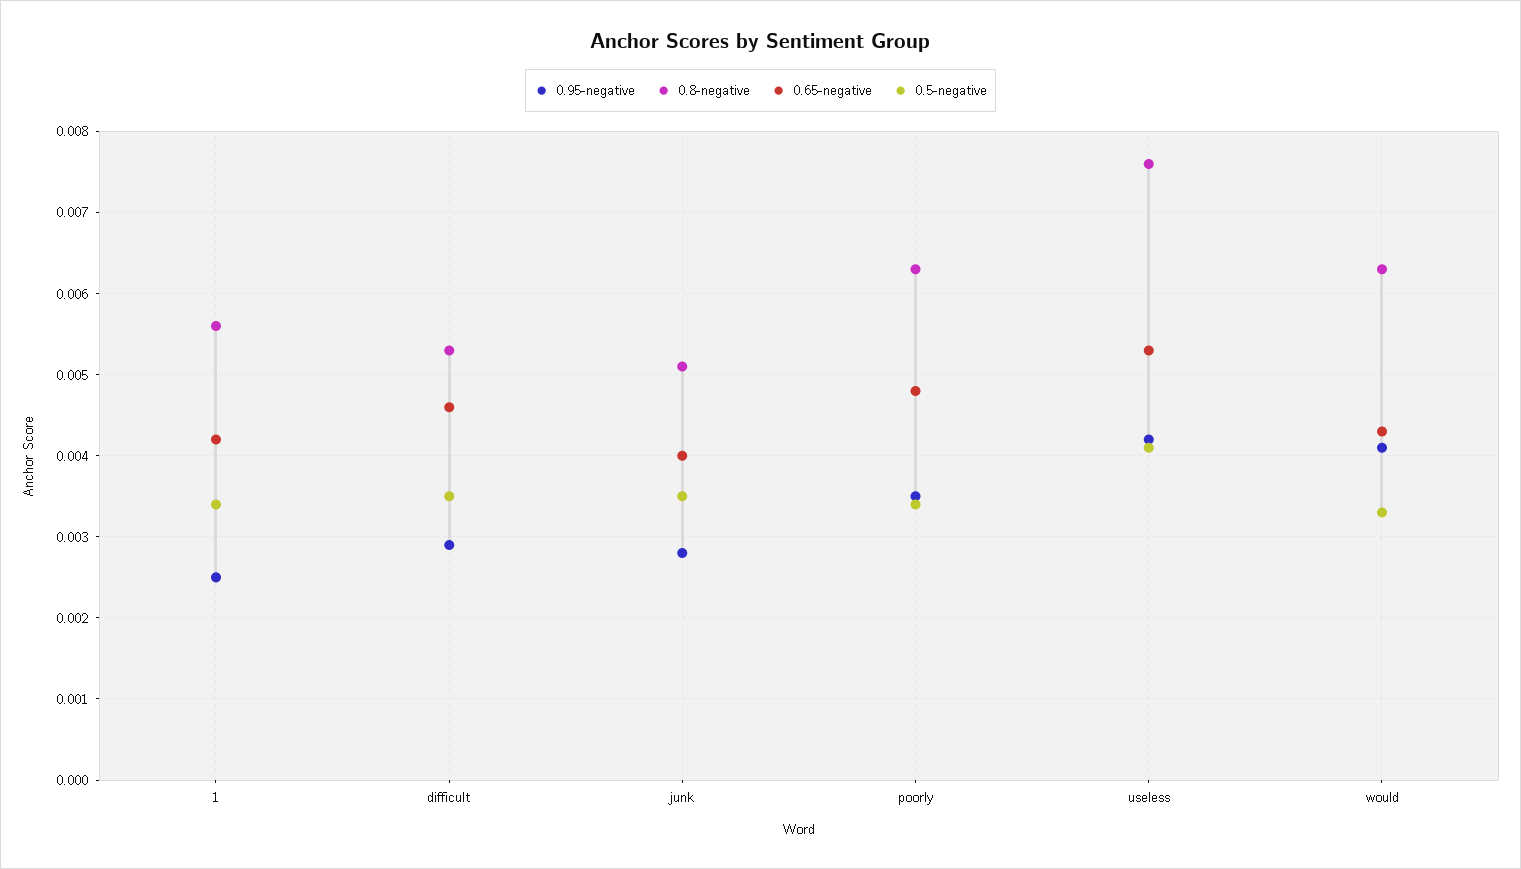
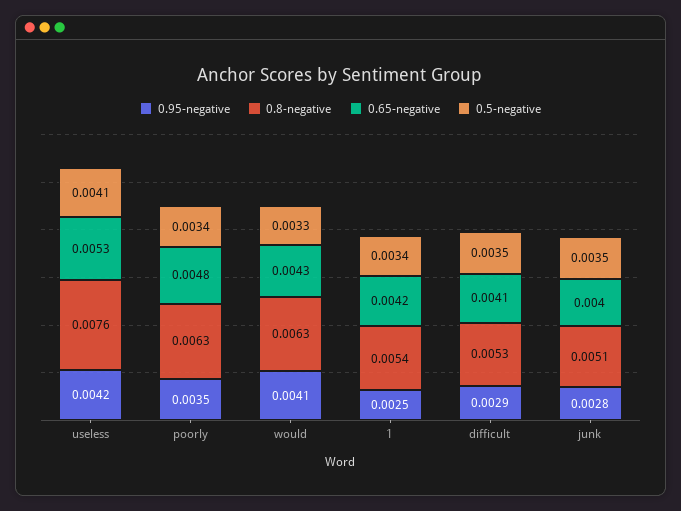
  {
    "0.95-negative": {
      "1": 0.0025,
      "difficult": 0.0029,
      "junk": 0.0028,
      "poorly": 0.0035,
      "useless": 0.0042,
      "would": 0.0041
    },
    "0.8-negative": {
-     "1": 0.0056,
+     "1": 0.0054,
      "difficult": 0.0053,
      "junk": 0.0051,
      "poorly": 0.0063,
      "useless": 0.0076,
      "would": 0.0063
    },
    "0.65-negative": {
      "1": 0.0042,
-     "difficult": 0.0046,
+     "difficult": 0.0041,
      "junk": 0.004,
      "poorly": 0.0048,
      "useless": 0.0053,
      "would": 0.0043
    },
    "0.5-negative": {
      "1": 0.0034,
      "difficult": 0.0035,
      "junk": 0.0035,
      "poorly": 0.0034,
      "useless": 0.0041,
      "would": 0.0033
    }
  }

